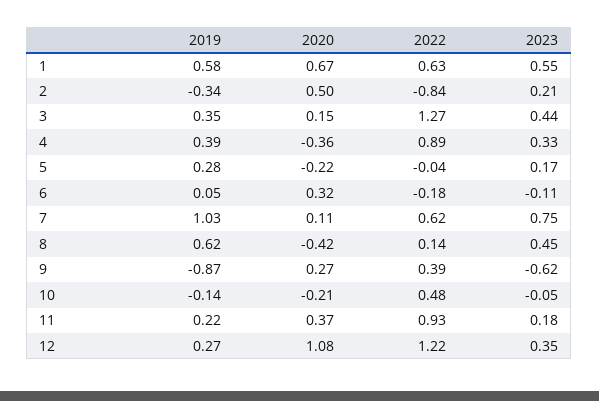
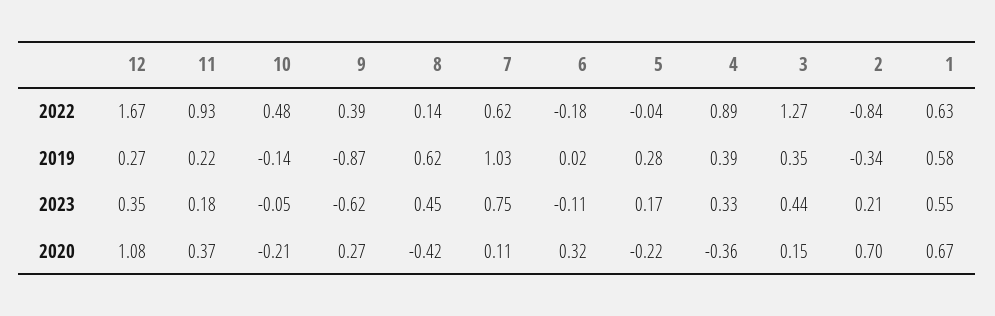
  {
    "2019": {
      "1": 0.58,
      "2": -0.34,
      "3": 0.35,
      "4": 0.39,
      "5": 0.28,
-     "6": 0.05,
+     "6": 0.02,
      "7": 1.03,
      "8": 0.62,
      "9": -0.87,
      "10": -0.14,
      "11": 0.22,
      "12": 0.27
    },
    "2020": {
      "1": 0.67,
-     "2": 0.5,
+     "2": 0.7,
      "3": 0.15,
      "4": -0.36,
      "5": -0.22,
      "6": 0.32,
      "7": 0.11,
      "8": -0.42,
      "9": 0.27,
      "10": -0.21,
      "11": 0.37,
      "12": 1.08
    },
    "2022": {
      "1": 0.63,
      "2": -0.84,
      "3": 1.27,
      "4": 0.89,
      "5": -0.04,
      "6": -0.18,
      "7": 0.62,
      "8": 0.14,
      "9": 0.39,
      "10": 0.48,
      "11": 0.93,
-     "12": 1.22
+     "12": 1.67
    },
    "2023": {
      "1": 0.55,
      "2": 0.21,
      "3": 0.44,
      "4": 0.33,
      "5": 0.17,
      "6": -0.11,
      "7": 0.75,
      "8": 0.45,
      "9": -0.62,
      "10": -0.05,
      "11": 0.18,
      "12": 0.35
    }
  }

